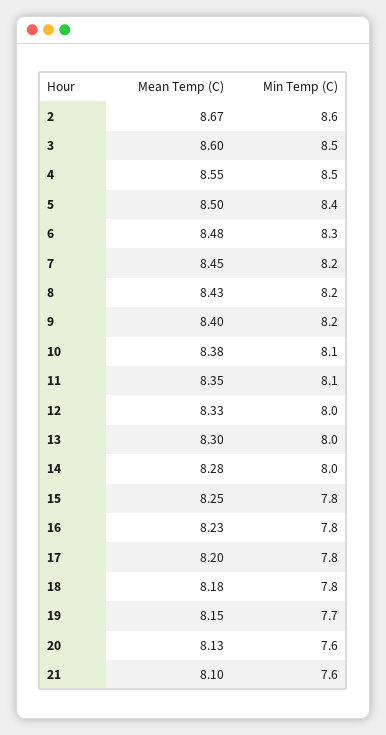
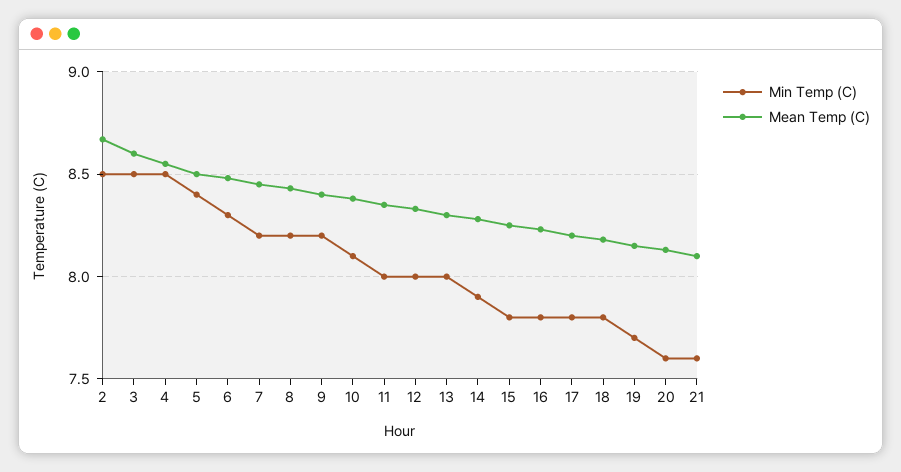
  {
    "Mean Temp (C)": {
      "2": 8.67,
      "3": 8.6,
      "4": 8.55,
      "5": 8.5,
      "6": 8.48,
      "7": 8.45,
      "8": 8.43,
      "9": 8.4,
      "10": 8.38,
      "11": 8.35,
      "12": 8.33,
      "13": 8.3,
      "14": 8.28,
      "15": 8.25,
      "16": 8.23,
      "17": 8.2,
      "18": 8.18,
      "19": 8.15,
      "20": 8.13,
      "21": 8.1
    },
    "Min Temp (C)": {
-     "2": 8.6,
+     "2": 8.5,
      "3": 8.5,
      "4": 8.5,
      "5": 8.4,
      "6": 8.3,
      "7": 8.2,
      "8": 8.2,
      "9": 8.2,
      "10": 8.1,
-     "11": 8.1,
+     "11": 8,
      "12": 8,
      "13": 8,
-     "14": 8,
+     "14": 7.9,
      "15": 7.8,
      "16": 7.8,
      "17": 7.8,
      "18": 7.8,
      "19": 7.7,
      "20": 7.6,
      "21": 7.6
    }
  }

